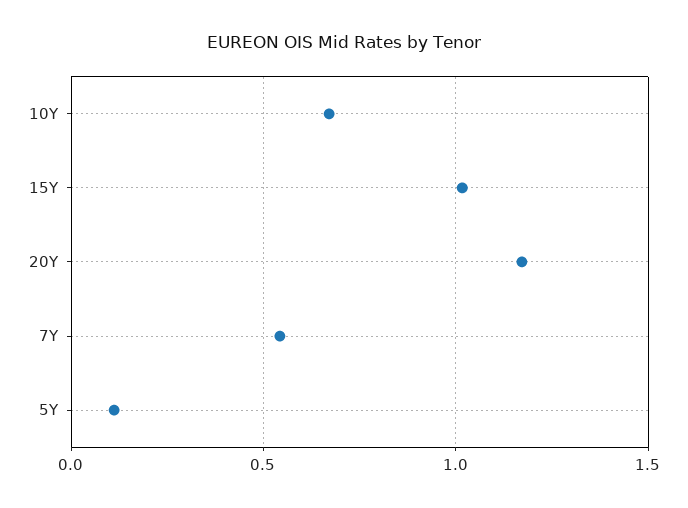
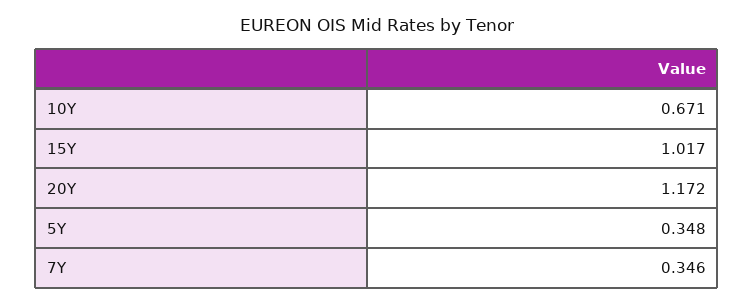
  {
    "10Y": 0.671,
    "15Y": 1.017,
    "20Y": 1.172,
-   "7Y": 0.55,
+   "7Y": 0.346,
-   "5Y": 0.1
+   "5Y": 0.348
  }

